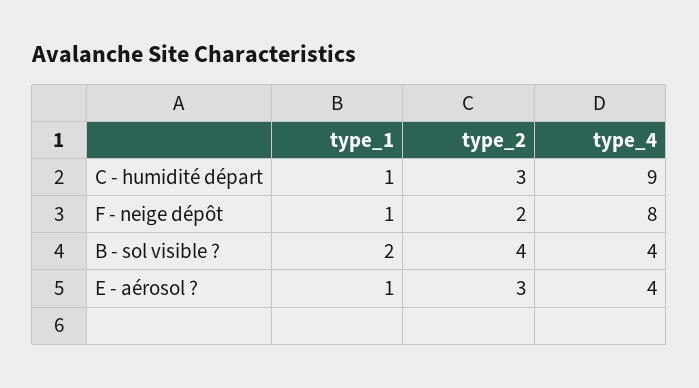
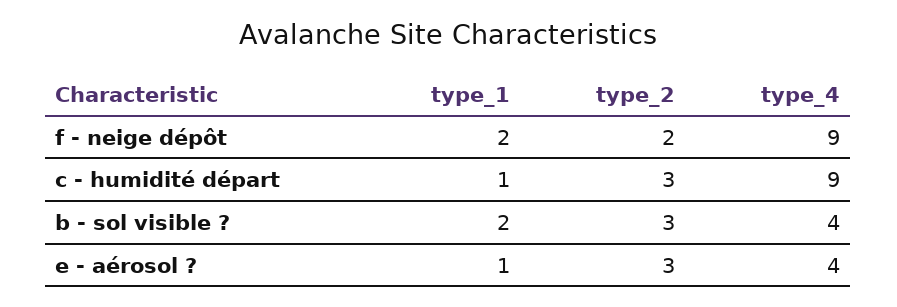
  {
    "type_1": {
      "C - humidité départ": 1,
-     "F - neige dépôt": 1,
+     "F - neige dépôt": 2,
      "B - sol visible ?": 2,
      "E - aérosol ?": 1
    },
    "type_2": {
      "C - humidité départ": 3,
      "F - neige dépôt": 2,
-     "B - sol visible ?": 4,
+     "B - sol visible ?": 3,
      "E - aérosol ?": 3
    },
    "type_4": {
      "C - humidité départ": 9,
-     "F - neige dépôt": 8,
+     "F - neige dépôt": 9,
      "B - sol visible ?": 4,
      "E - aérosol ?": 4
    }
  }

